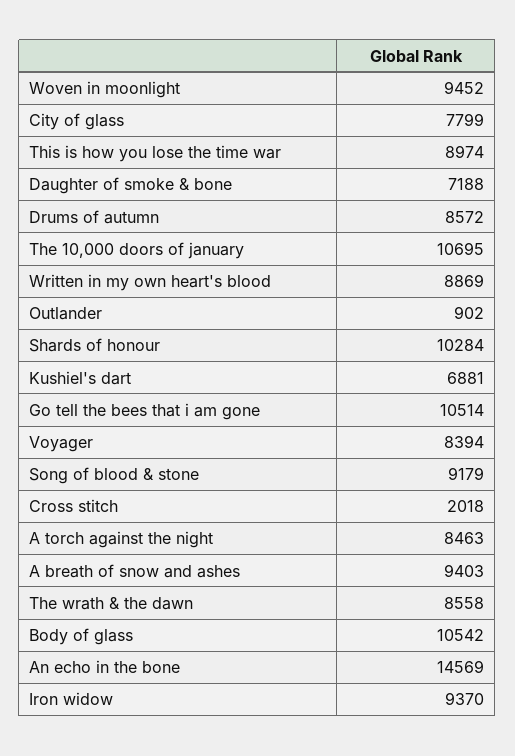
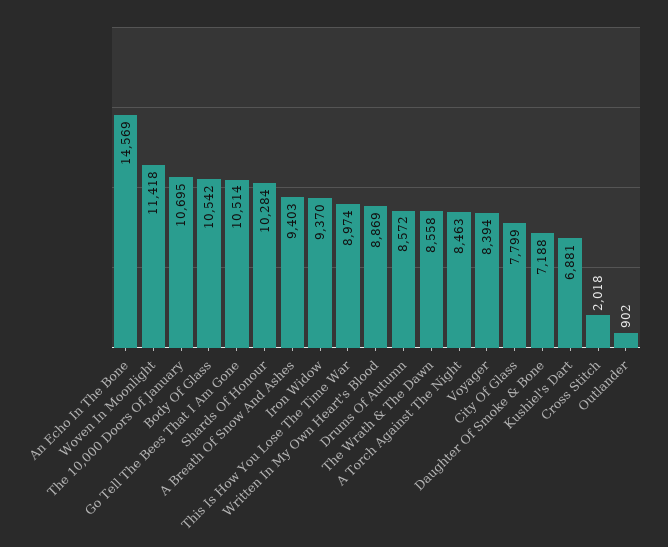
  {
-   "Woven in moonlight": 9452,
+   "Woven in moonlight": 11418,
    "City of glass": 7799,
    "This is how you lose the time war": 8974,
    "Daughter of smoke & bone": 7188,
    "Drums of autumn": 8572,
    "The 10,000 doors of january": 10695,
    "Written in my own heart's blood": 8869,
    "Outlander": 902,
    "Shards of honour": 10284,
    "Kushiel's dart": 6881,
    "Go tell the bees that i am gone": 10514,
    "Voyager": 8394,
-   "Song of blood & stone": 9179,
    "Cross stitch": 2018,
    "A torch against the night": 8463,
    "A breath of snow and ashes": 9403,
    "The wrath & the dawn": 8558,
    "Body of glass": 10542,
    "An echo in the bone": 14569,
    "Iron widow": 9370
  }

